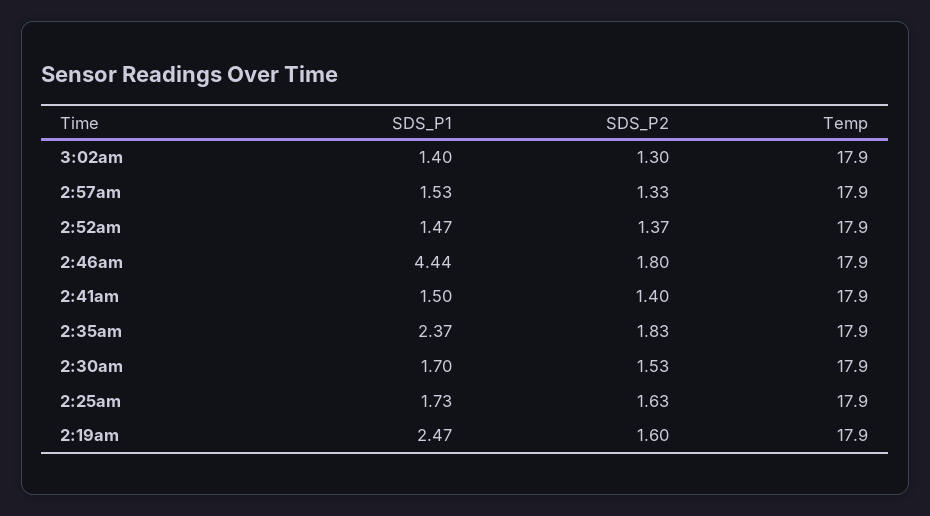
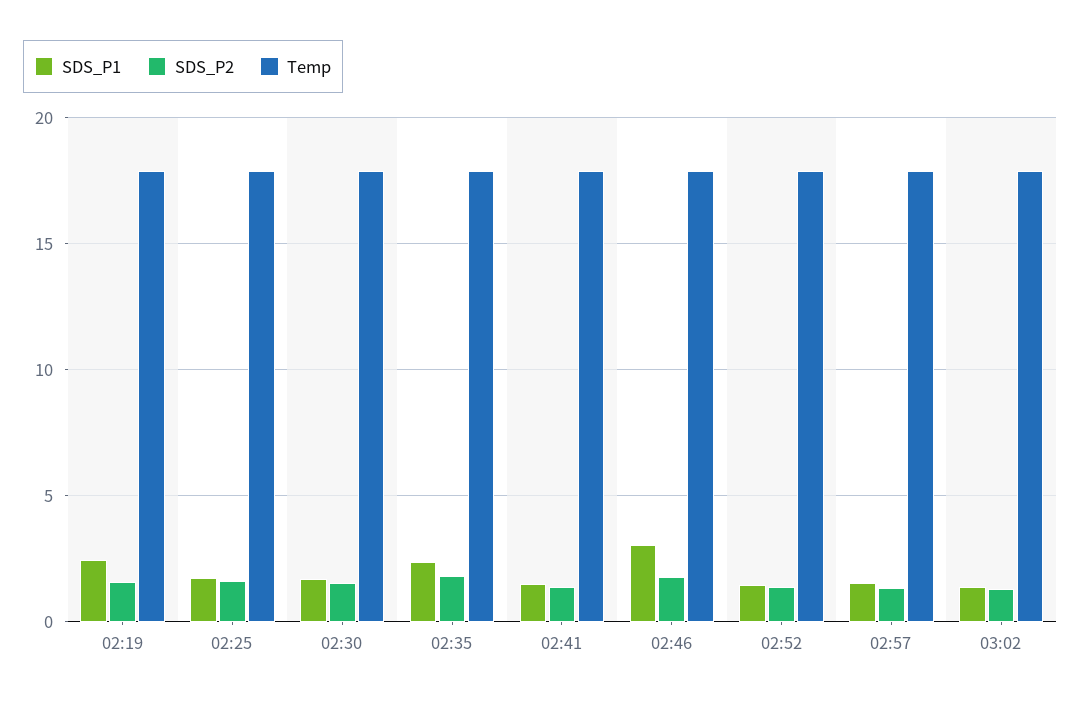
  {
    "SDS_P1": {
      "3:02am": 1.4,
      "2:57am": 1.53,
      "2:52am": 1.47,
-     "2:46am": 4.44,
+     "2:46am": 3,
      "2:41am": 1.5,
      "2:35am": 2.37,
      "2:30am": 1.7,
      "2:25am": 1.73,
      "2:19am": 2.47
    },
    "SDS_P2": {
      "3:02am": 1.3,
      "2:57am": 1.33,
      "2:52am": 1.37,
      "2:46am": 1.8,
      "2:41am": 1.4,
      "2:35am": 1.83,
      "2:30am": 1.53,
      "2:25am": 1.63,
      "2:19am": 1.6
    },
    "Temp": {
      "3:02am": 17.9,
      "2:57am": 17.9,
      "2:52am": 17.9,
      "2:46am": 17.9,
      "2:41am": 17.9,
      "2:35am": 17.9,
      "2:30am": 17.9,
      "2:25am": 17.9,
      "2:19am": 17.9
    }
  }

